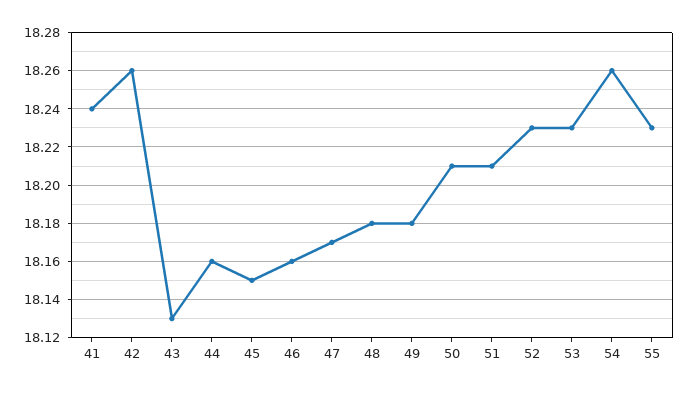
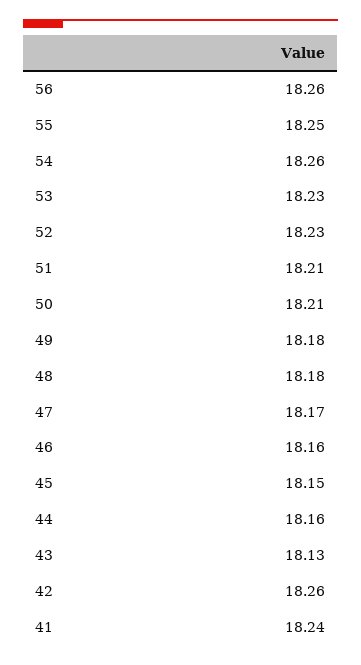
  {
    "41": 18.24,
    "42": 18.26,
    "43": 18.13,
    "44": 18.16,
    "45": 18.15,
    "46": 18.16,
    "47": 18.17,
    "48": 18.18,
    "49": 18.18,
    "50": 18.21,
    "51": 18.21,
    "52": 18.23,
    "53": 18.23,
    "54": 18.26,
-   "55": 18.23
+   "55": 18.25,
+   "56": 18.26
  }

